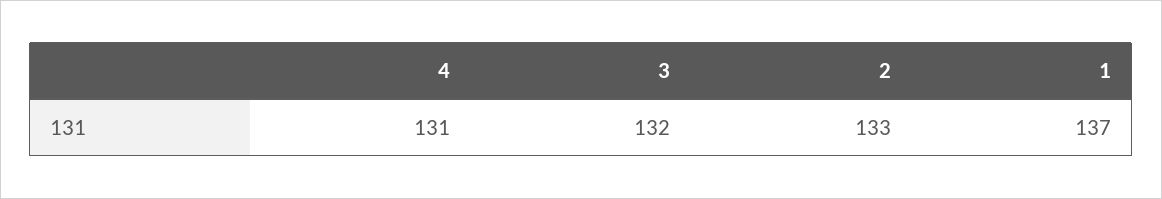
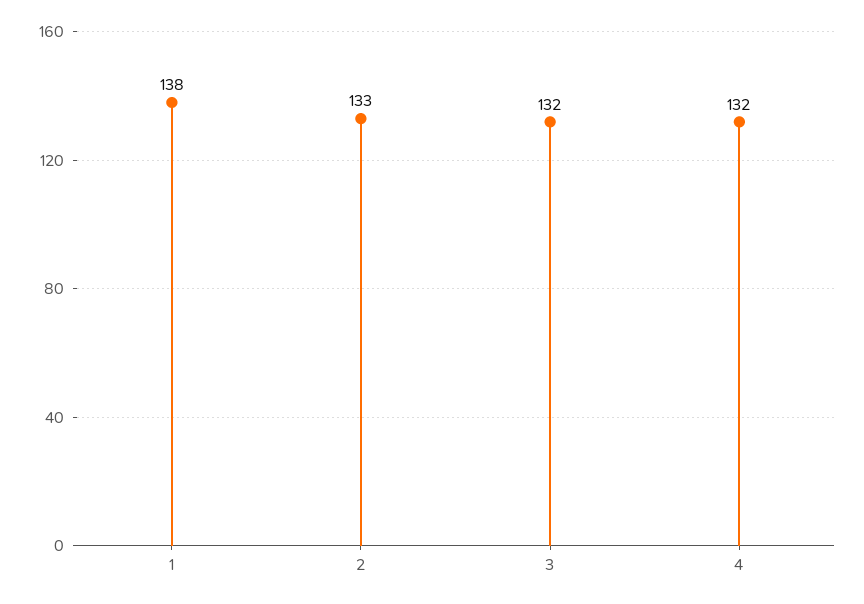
  {
-   "4": 131,
+   "4": 132,
    "3": 132,
    "2": 133,
-   "1": 137
+   "1": 138
  }

